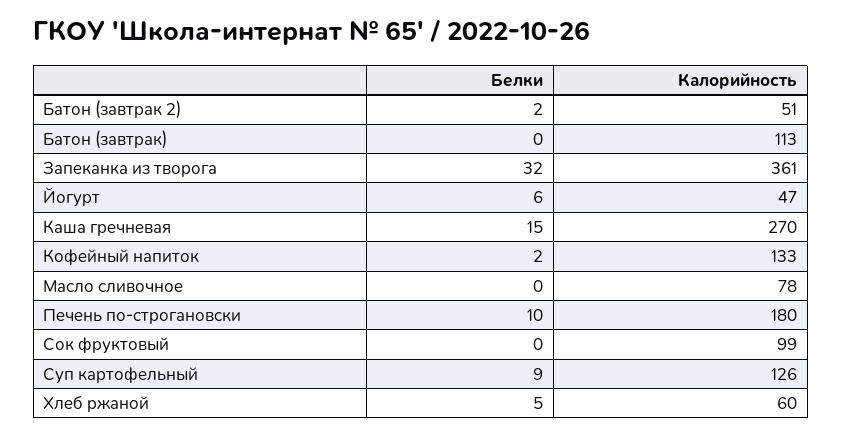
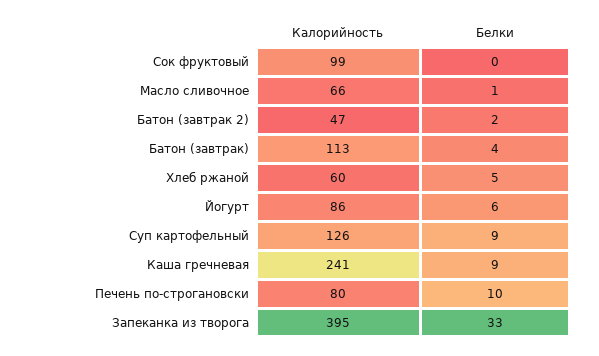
  {
    "Белки": {
      "Батон (завтрак 2)": 2,
-     "Батон (завтрак)": 0,
+     "Батон (завтрак)": 4,
-     "Запеканка из творога": 32,
+     "Запеканка из творога": 33,
      "Йогурт": 6,
-     "Каша гречневая": 15,
+     "Каша гречневая": 9,
-     "Кофейный напиток": 2,
-     "Масло сливочное": 0,
+     "Масло сливочное": 1,
      "Печень по-строгановски": 10,
      "Сок фруктовый": 0,
      "Суп картофельный": 9,
      "Хлеб ржаной": 5
    },
    "Калорийность": {
-     "Батон (завтрак 2)": 51,
+     "Батон (завтрак 2)": 47,
      "Батон (завтрак)": 113,
-     "Запеканка из творога": 361,
+     "Запеканка из творога": 395,
-     "Йогурт": 47,
+     "Йогурт": 86,
-     "Каша гречневая": 270,
+     "Каша гречневая": 241,
-     "Кофейный напиток": 133,
-     "Масло сливочное": 78,
+     "Масло сливочное": 66,
-     "Печень по-строгановски": 180,
+     "Печень по-строгановски": 80,
      "Сок фруктовый": 99,
      "Суп картофельный": 126,
      "Хлеб ржаной": 60
    }
  }

